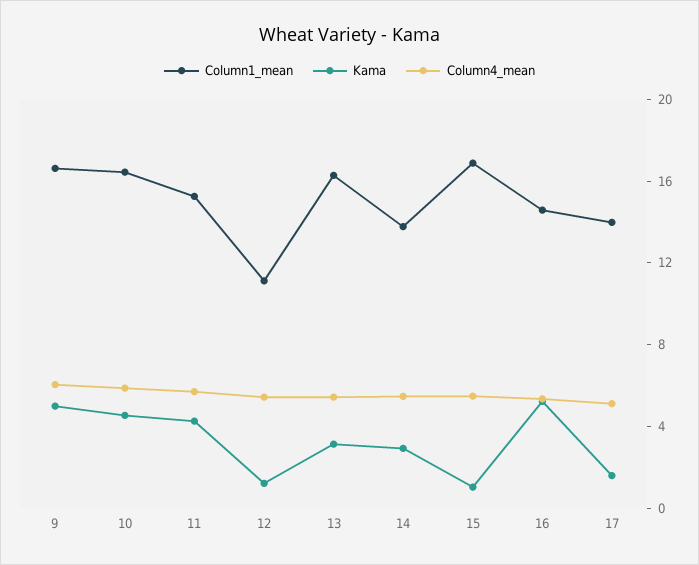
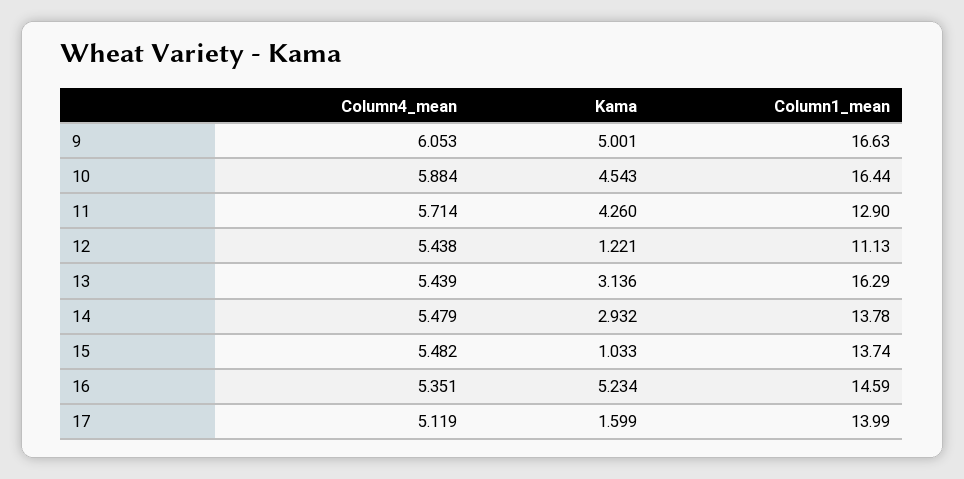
  {
    "Column1_mean": {
      "9": 16.63,
      "10": 16.44,
-     "11": 15,
+     "11": 12.9,
      "12": 11.13,
      "13": 16.29,
      "14": 13.78,
-     "15": 17,
+     "15": 13.74,
      "16": 14.59,
      "17": 13.99
    },
    "Kama": {
      "9": 5.001,
      "10": 4.543,
      "11": 4.26,
      "12": 1.221,
      "13": 3.136,
      "14": 2.932,
      "15": 1.033,
      "16": 5.234,
      "17": 1.599
    },
    "Column4_mean": {
      "9": 6.053,
      "10": 5.884,
      "11": 5.714,
      "12": 5.438,
      "13": 5.439,
      "14": 5.479,
      "15": 5.482,
      "16": 5.351,
      "17": 5.119
    }
  }

